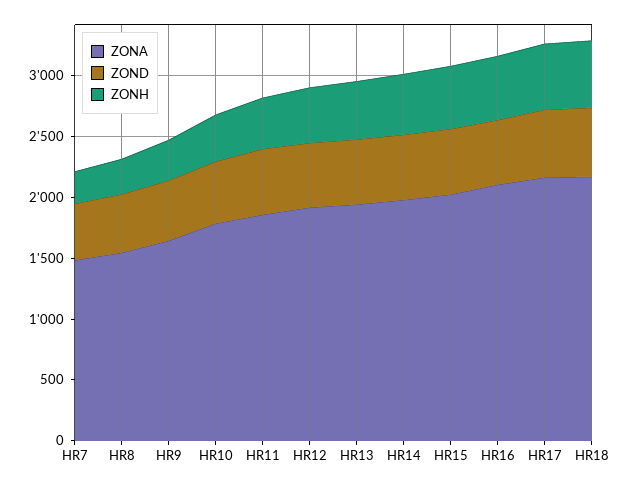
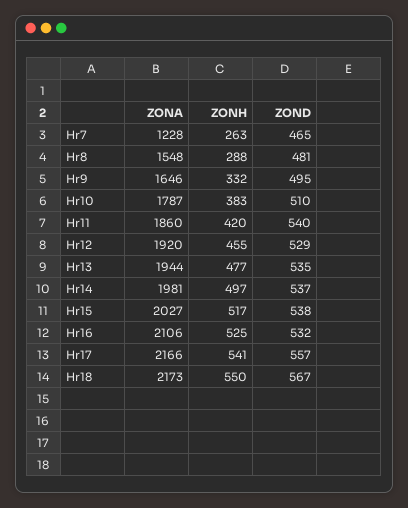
  {
    "ZONA": {
-     "HR7": 1500,
+     "HR7": 1228,
      "HR8": 1548,
      "HR9": 1646,
      "HR10": 1787,
      "HR11": 1860,
      "HR12": 1920,
      "HR13": 1944,
      "HR14": 1981,
      "HR15": 2027,
      "HR16": 2106,
      "HR17": 2166,
      "HR18": 2173
    },
    "ZOND": {
      "HR7": 465,
      "HR8": 481,
      "HR9": 495,
      "HR10": 510,
      "HR11": 540,
      "HR12": 529,
      "HR13": 535,
      "HR14": 537,
      "HR15": 538,
      "HR16": 532,
      "HR17": 557,
      "HR18": 567
    },
    "ZONH": {
      "HR7": 263,
      "HR8": 288,
      "HR9": 332,
      "HR10": 383,
      "HR11": 420,
      "HR12": 455,
      "HR13": 477,
      "HR14": 497,
      "HR15": 517,
      "HR16": 525,
      "HR17": 541,
      "HR18": 550
    }
  }

